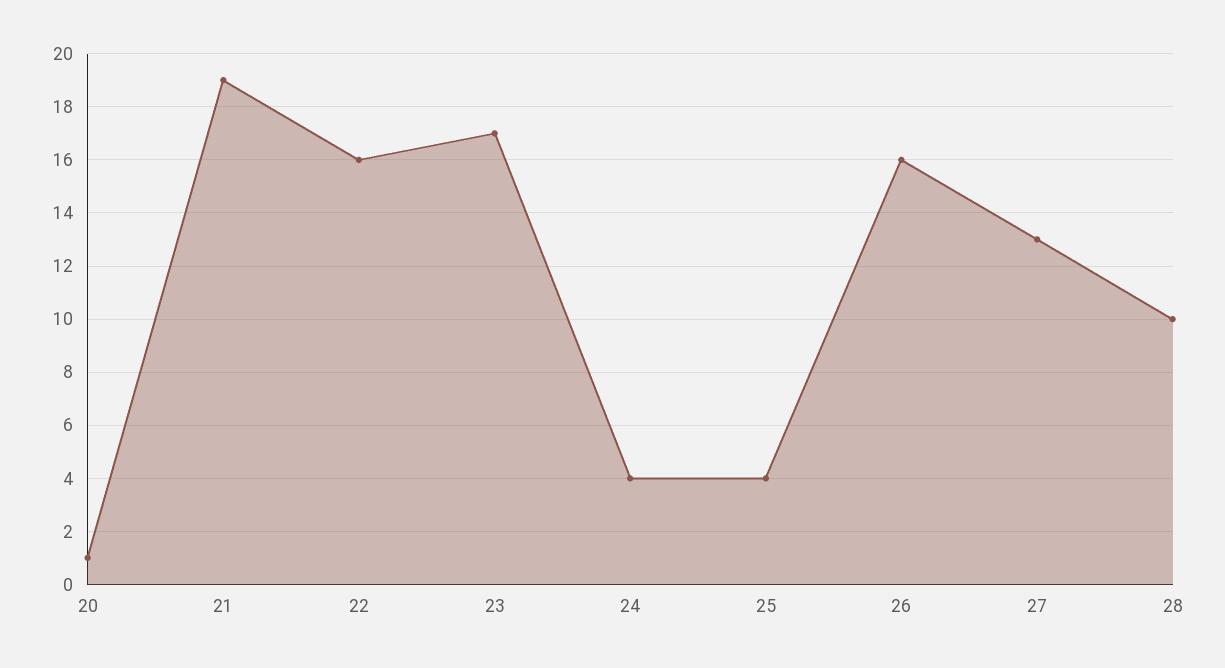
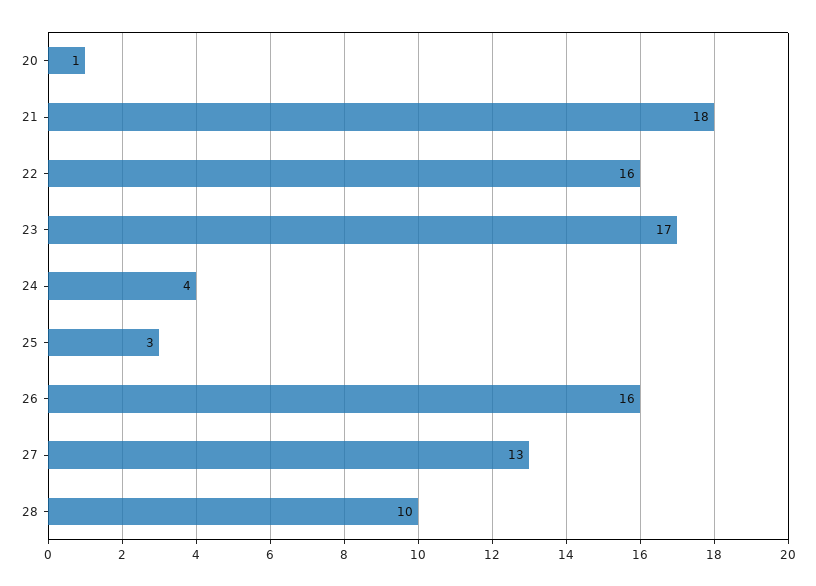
  {
    "20": 1,
-   "21": 19,
+   "21": 18,
    "22": 16,
    "23": 17,
    "24": 4,
-   "25": 4,
+   "25": 3,
    "26": 16,
    "27": 13,
    "28": 10
  }

